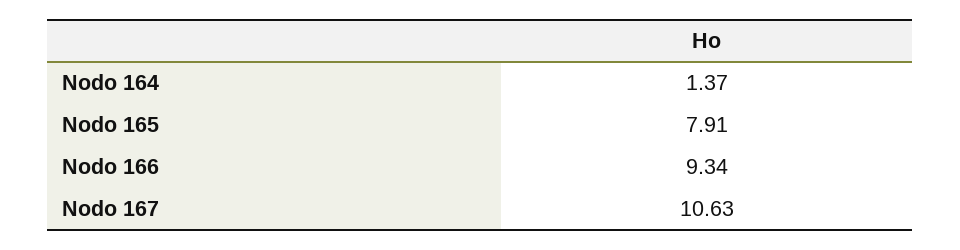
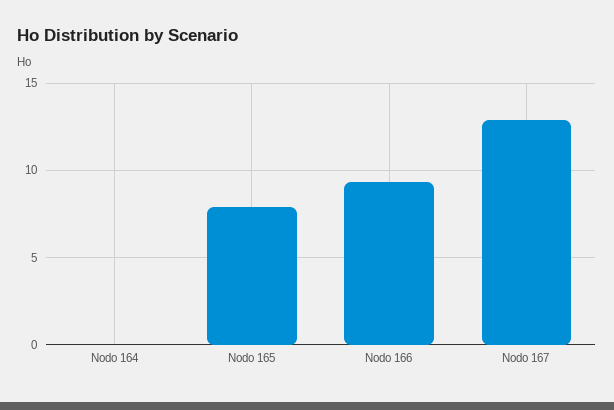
  {
-   "Nodo 164": 1.37,
+   "Nodo 164": 0,
    "Nodo 165": 7.91,
    "Nodo 166": 9.34,
-   "Nodo 167": 10.63
+   "Nodo 167": 13
  }

